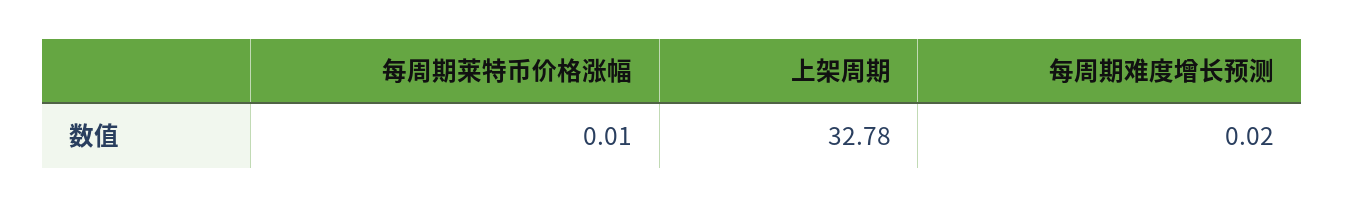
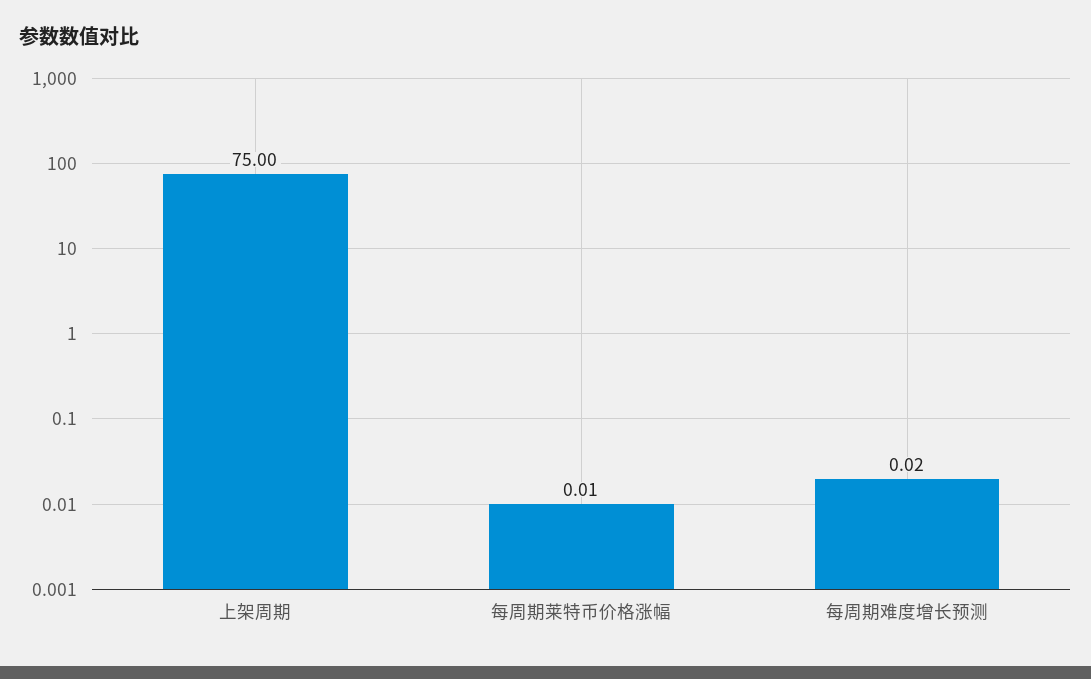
  {
    "每周期莱特币价格涨幅": 0.01,
-   "上架周期": 32.78,
+   "上架周期": 75,
    "每周期难度增长预测": 0.02
  }

